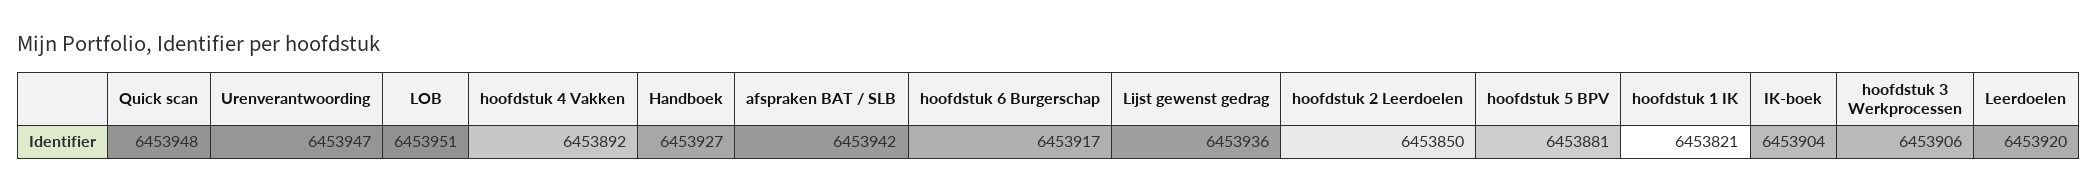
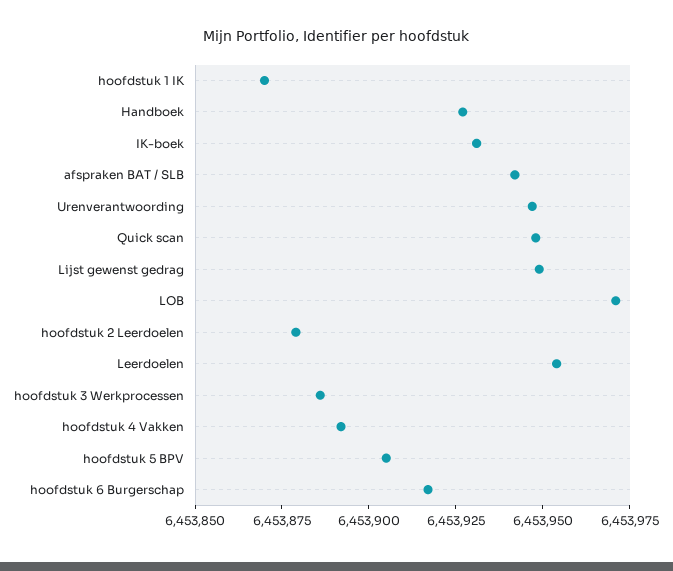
  {
    "Quick scan": 6453948,
    "Urenverantwoording": 6453947,
-   "LOB": 6453951,
+   "LOB": 6453970,
    "hoofdstuk 4 Vakken": 6453892,
    "Handboek": 6453927,
    "afspraken BAT / SLB": 6453942,
    "hoofdstuk 6 Burgerschap": 6453917,
-   "Lijst gewenst gedrag": 6453936,
+   "Lijst gewenst gedrag": 6453950,
-   "hoofdstuk 2 Leerdoelen": 6453850,
+   "hoofdstuk 2 Leerdoelen": 6453880,
-   "hoofdstuk 5 BPV": 6453881,
+   "hoofdstuk 5 BPV": 6453905,
-   "hoofdstuk 1 IK": 6453821,
+   "hoofdstuk 1 IK": 6453870,
-   "IK-boek": 6453904,
+   "IK-boek": 6453930,
-   "hoofdstuk 3 Werkprocessen": 6453906,
+   "hoofdstuk 3 Werkprocessen": 6453885,
-   "Leerdoelen": 6453920
+   "Leerdoelen": 6453955
  }

